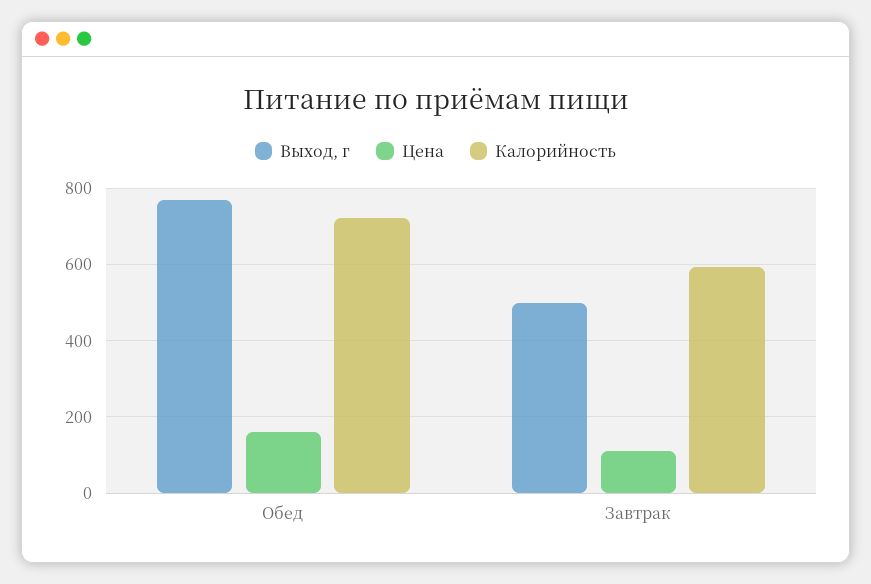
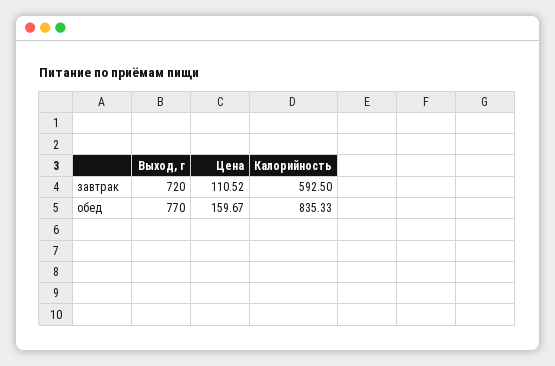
  {
    "Выход, г": {
      "Обед": 770,
-     "Завтрак": 500
+     "Завтрак": 720
    },
    "Цена": {
      "Обед": 159.67,
      "Завтрак": 110.52
    },
    "Калорийность": {
-     "Обед": 720,
+     "Обед": 835.33,
      "Завтрак": 592.5
    }
  }

